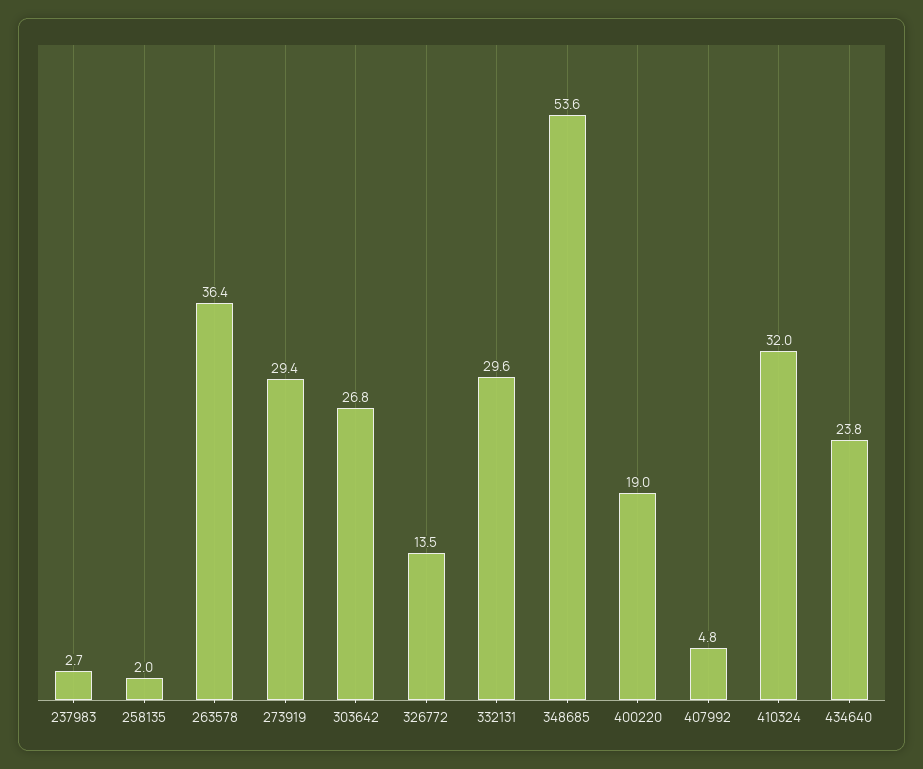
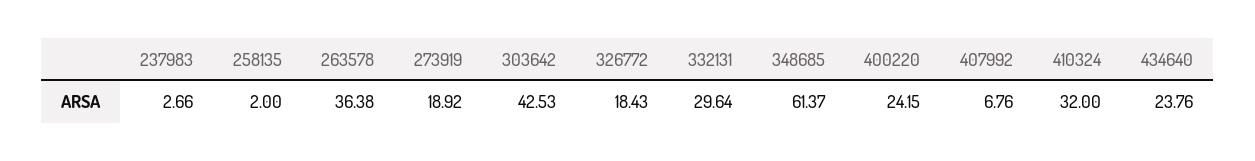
  {
    "237983": 2.66,
    "258135": 2,
    "263578": 36.38,
-   "273919": 29.4,
+   "273919": 18.92,
-   "303642": 26.8,
+   "303642": 42.53,
-   "326772": 13.5,
+   "326772": 18.43,
    "332131": 29.64,
-   "348685": 53.6,
+   "348685": 61.37,
-   "400220": 19,
+   "400220": 24.15,
-   "407992": 4.8,
+   "407992": 6.76,
    "410324": 32,
    "434640": 23.76
  }

